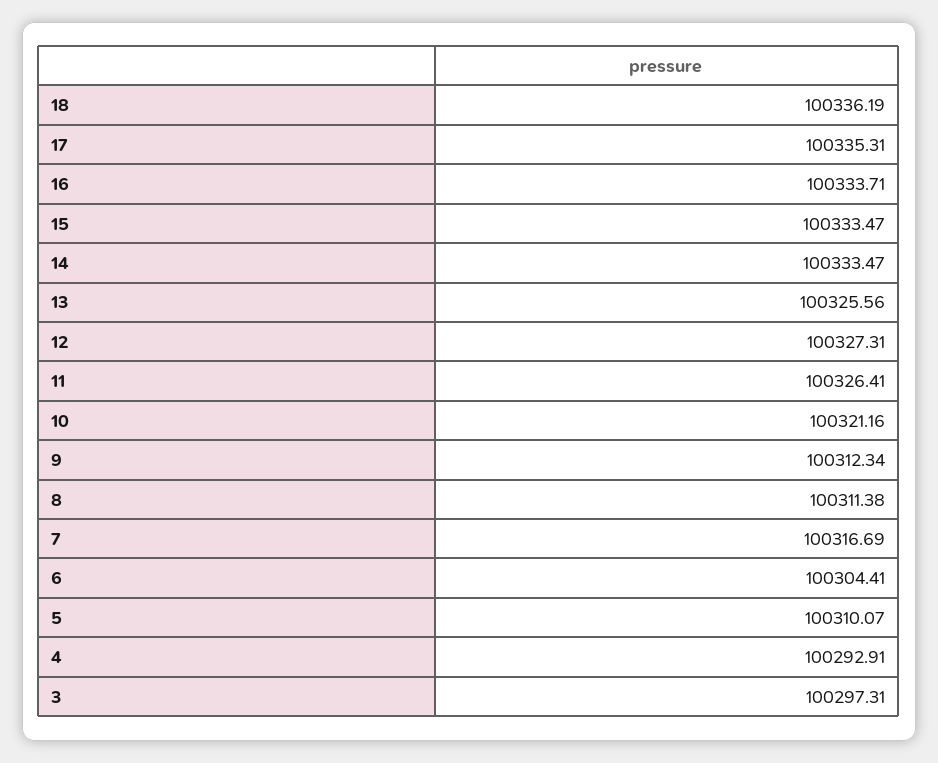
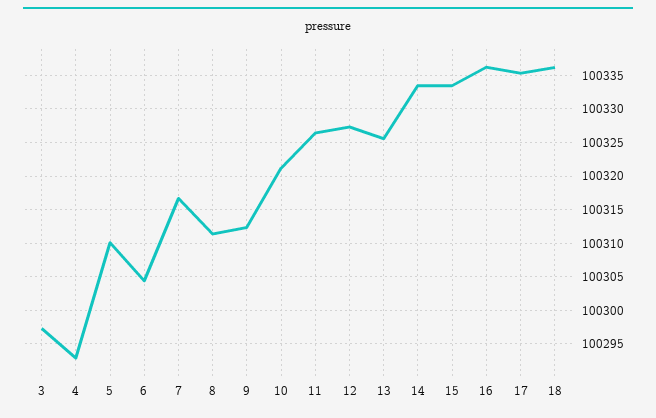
  {
    "18": 100336.19,
    "17": 100335.31,
-   "16": 100333.71,
+   "16": 100336,
    "15": 100333.47,
    "14": 100333.47,
    "13": 100325.56,
    "12": 100327.31,
    "11": 100326.41,
    "10": 100321.16,
    "9": 100312.34,
    "8": 100311.38,
    "7": 100316.69,
    "6": 100304.41,
    "5": 100310.07,
    "4": 100292.91,
    "3": 100297.31
  }

